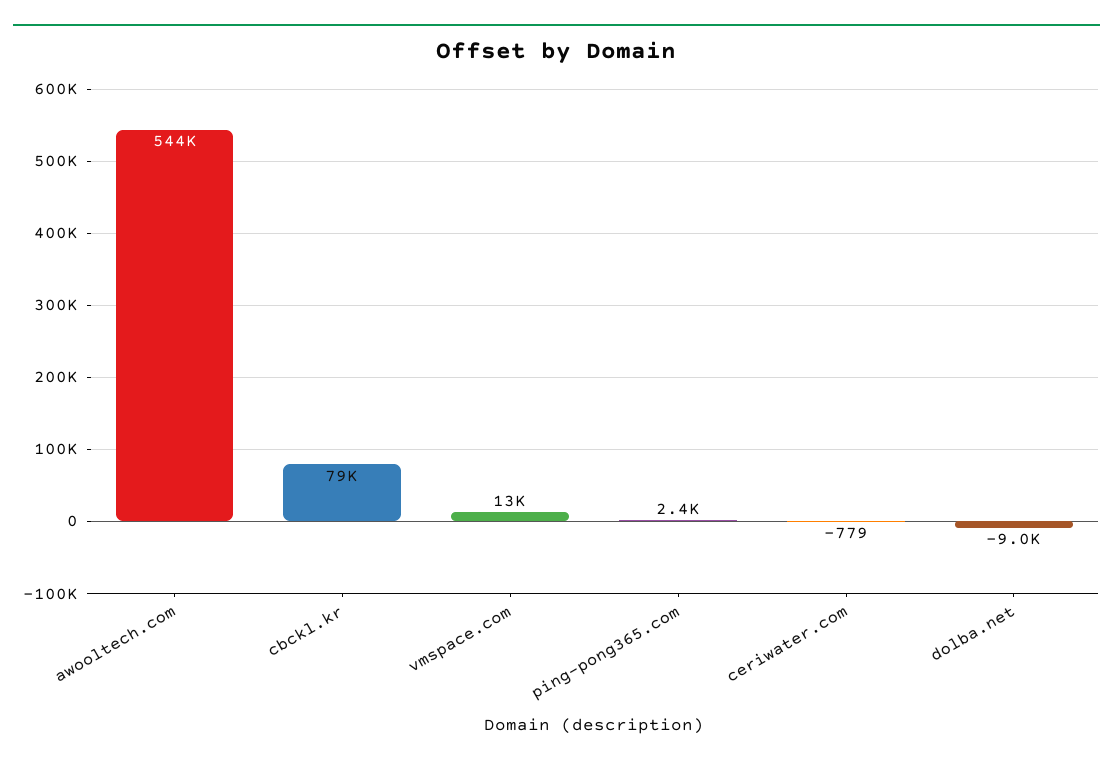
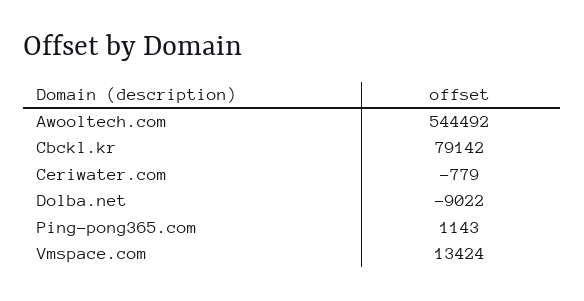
  {
    "awooltech.com": 544492,
    "cbckl.kr": 79142,
    "vmspace.com": 13424,
-   "ping-pong365.com": 2400,
+   "ping-pong365.com": 1143,
    "ceriwater.com": -779,
    "dolba.net": -9022
  }

